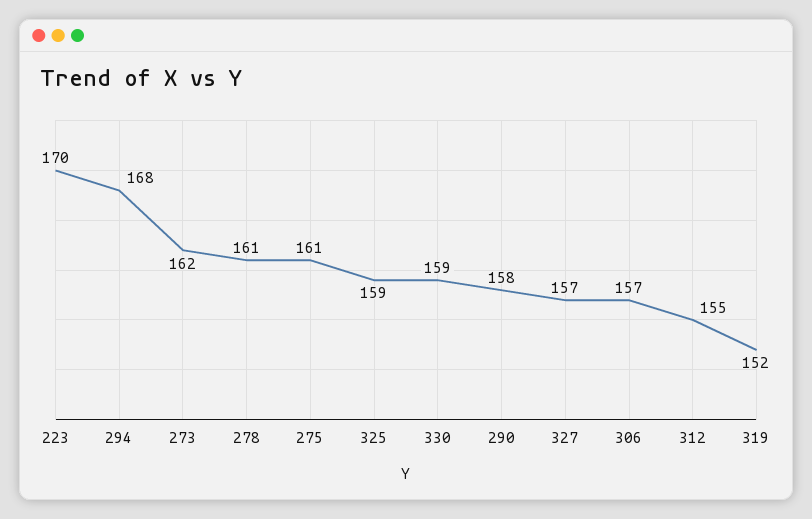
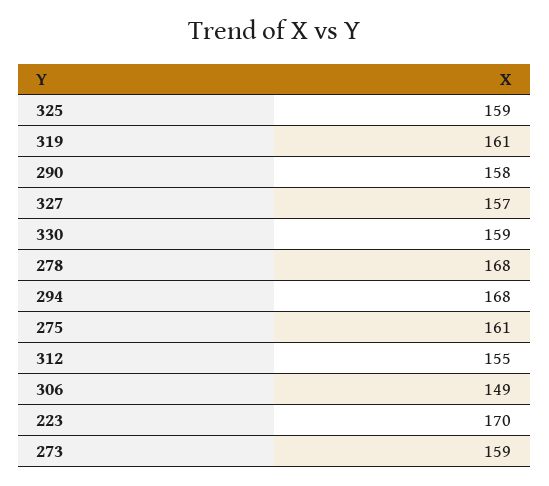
  {
    "223": 170,
    "294": 168,
-   "273": 162,
+   "273": 159,
-   "278": 161,
+   "278": 168,
    "275": 161,
    "325": 159,
    "330": 159,
    "290": 158,
    "327": 157,
-   "306": 157,
+   "306": 149,
    "312": 155,
-   "319": 152
+   "319": 161
  }

